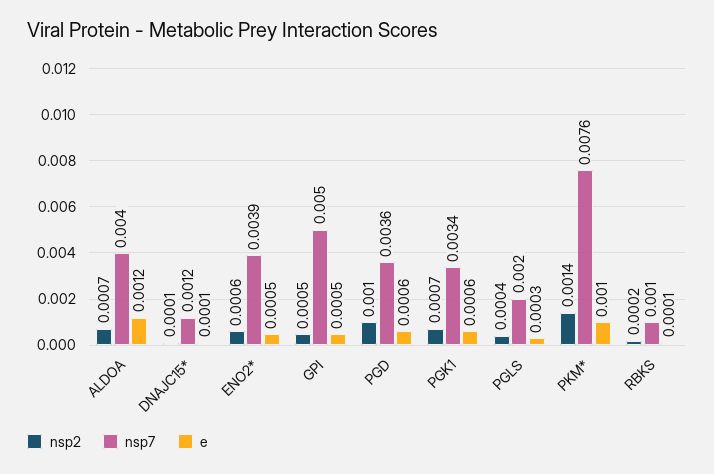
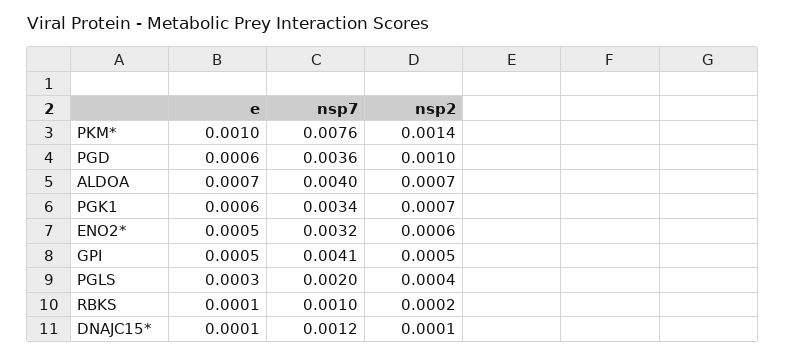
  {
    "nsp2": {
      "ALDOA": 0.0007,
      "DNAJC15*": 0.0001,
      "ENO2*": 0.0006,
      "GPI": 0.0005,
      "PGD": 0.001,
      "PGK1": 0.0007,
      "PGLS": 0.0004,
      "PKM*": 0.0014,
      "RBKS": 0.0002
    },
    "nsp7": {
      "ALDOA": 0.004,
      "DNAJC15*": 0.0012,
-     "ENO2*": 0.0039,
+     "ENO2*": 0.0032,
-     "GPI": 0.005,
+     "GPI": 0.0041,
      "PGD": 0.0036,
      "PGK1": 0.0034,
      "PGLS": 0.002,
      "PKM*": 0.0076,
      "RBKS": 0.001
    },
    "e": {
-     "ALDOA": 0.0012,
+     "ALDOA": 0.0007,
      "DNAJC15*": 0.0001,
      "ENO2*": 0.0005,
      "GPI": 0.0005,
      "PGD": 0.0006,
      "PGK1": 0.0006,
      "PGLS": 0.0003,
      "PKM*": 0.001,
      "RBKS": 0.0001
    }
  }

